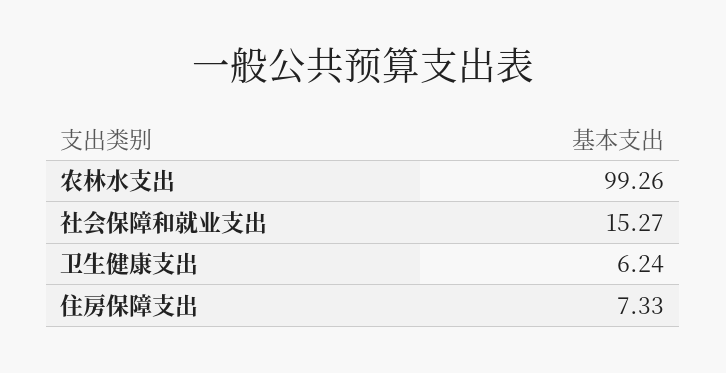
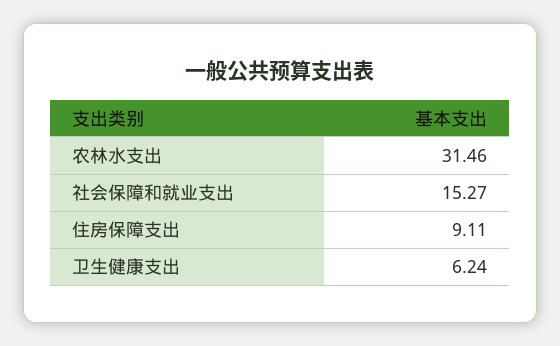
  {
-   "农林水支出": 99.26,
+   "农林水支出": 31.46,
    "社会保障和就业支出": 15.27,
    "卫生健康支出": 6.24,
-   "住房保障支出": 7.33
+   "住房保障支出": 9.11
  }

